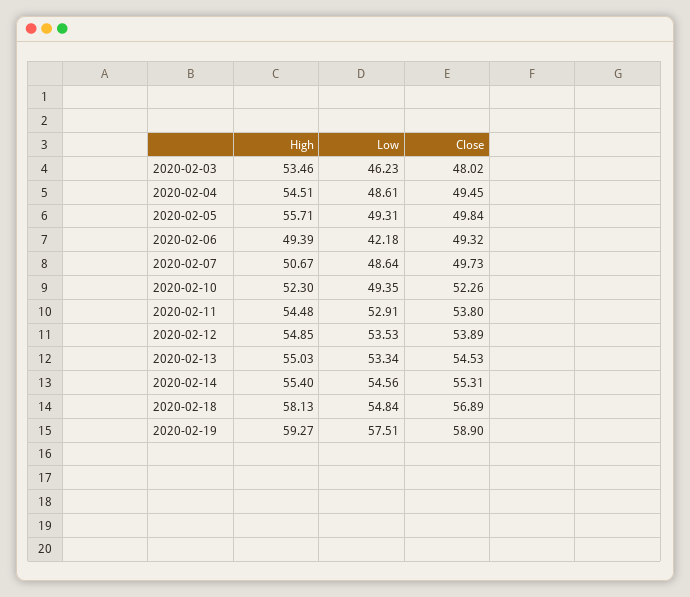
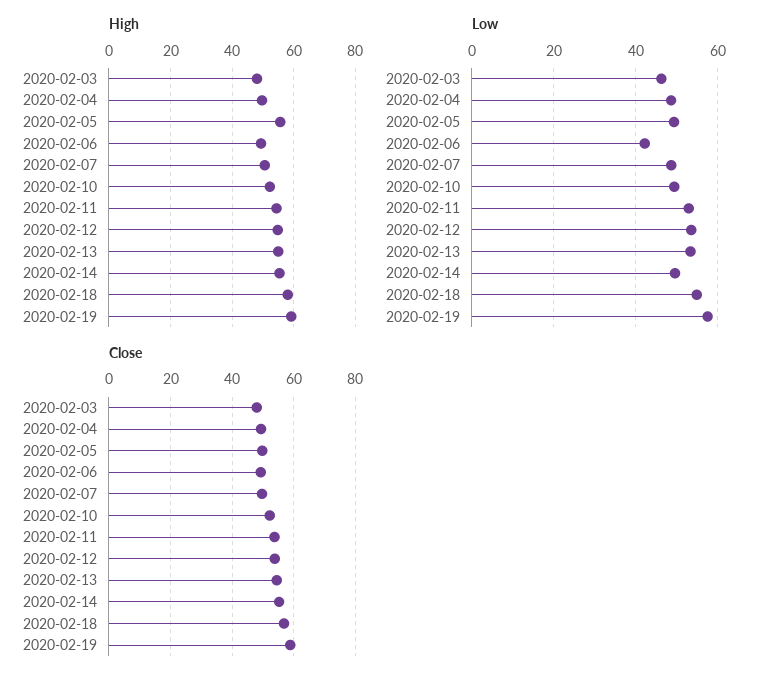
  {
    "High": {
-     "2020-02-03": 53.46,
+     "2020-02-03": 48,
-     "2020-02-04": 54.51,
+     "2020-02-04": 50,
      "2020-02-05": 55.71,
      "2020-02-06": 49.39,
      "2020-02-07": 50.67,
      "2020-02-10": 52.3,
      "2020-02-11": 54.48,
      "2020-02-12": 54.85,
      "2020-02-13": 55.03,
      "2020-02-14": 55.4,
      "2020-02-18": 58.13,
      "2020-02-19": 59.27
    },
    "Low": {
      "2020-02-03": 46.23,
      "2020-02-04": 48.61,
      "2020-02-05": 49.31,
      "2020-02-06": 42.18,
      "2020-02-07": 48.64,
      "2020-02-10": 49.35,
      "2020-02-11": 52.91,
      "2020-02-12": 53.53,
      "2020-02-13": 53.34,
-     "2020-02-14": 54.56,
+     "2020-02-14": 50,
      "2020-02-18": 54.84,
      "2020-02-19": 57.51
    },
    "Close": {
      "2020-02-03": 48.02,
      "2020-02-04": 49.45,
      "2020-02-05": 49.84,
      "2020-02-06": 49.32,
      "2020-02-07": 49.73,
      "2020-02-10": 52.26,
      "2020-02-11": 53.8,
      "2020-02-12": 53.89,
      "2020-02-13": 54.53,
      "2020-02-14": 55.31,
      "2020-02-18": 56.89,
      "2020-02-19": 58.9
    }
  }

